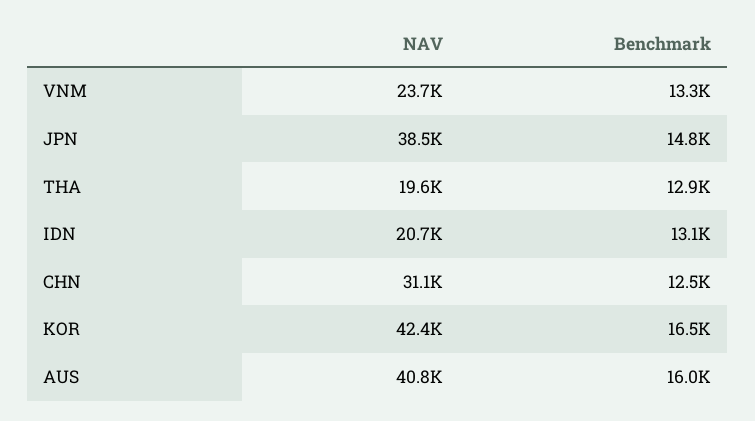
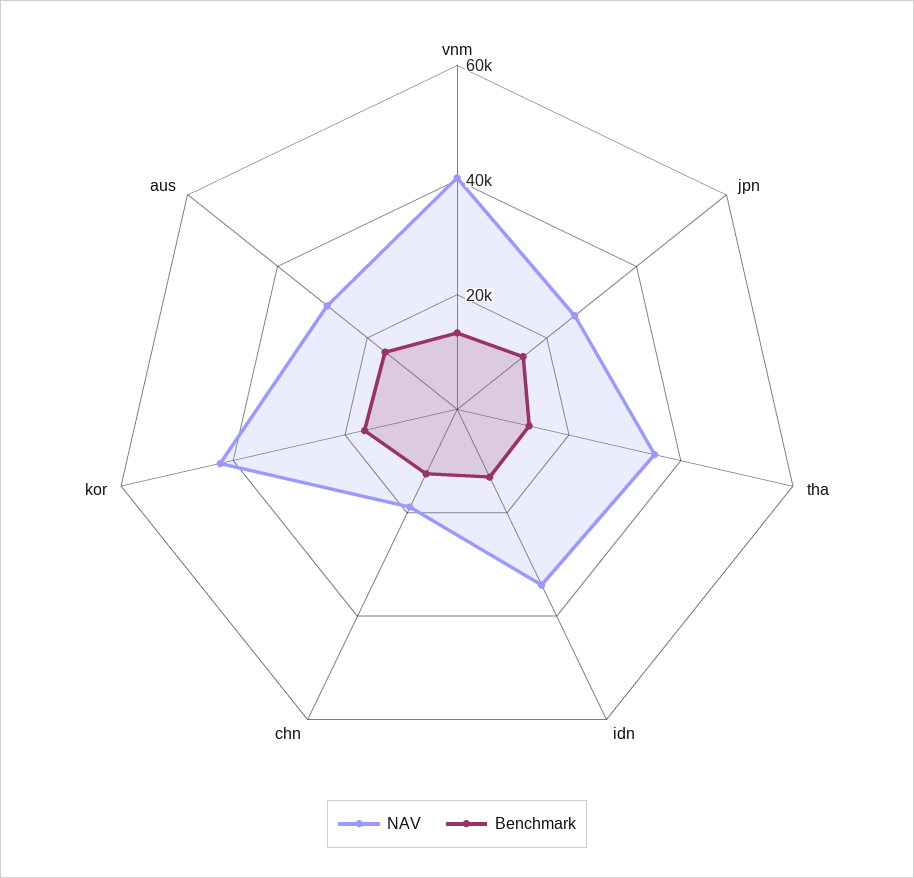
  {
    "NAV": {
-     "VNM": 23700,
+     "VNM": 40000,
-     "JPN": 38500,
+     "JPN": 25000,
-     "THA": 19600,
+     "THA": 35000,
-     "IDN": 20700,
+     "IDN": 35000,
-     "CHN": 31100,
+     "CHN": 20000,
      "KOR": 42400,
-     "AUS": 40800
+     "AUS": 30000
    },
    "Benchmark": {
      "VNM": 13300,
      "JPN": 14800,
      "THA": 12900,
      "IDN": 13100,
      "CHN": 12500,
      "KOR": 16500,
      "AUS": 16000
    }
  }

